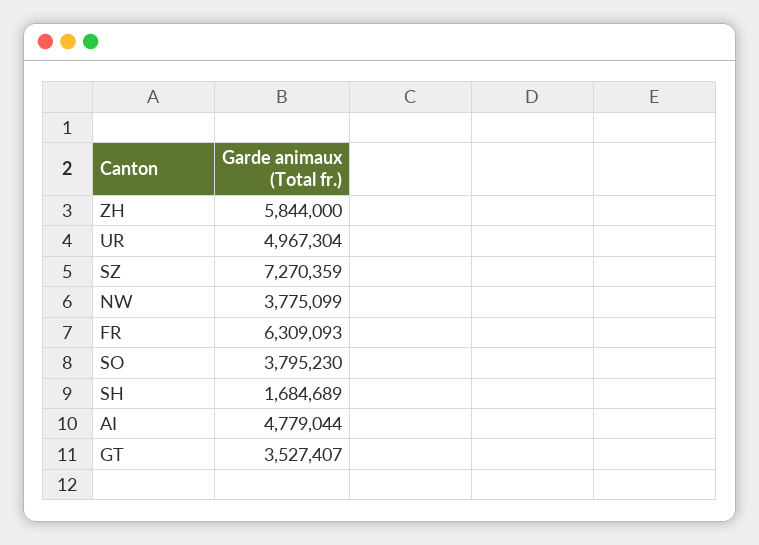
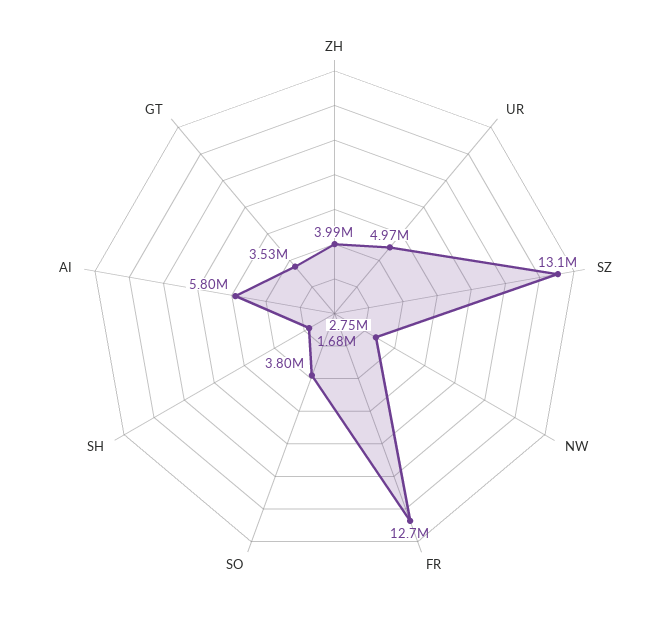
  {
-   "ZH": 5844000,
+   "ZH": 3990000,
    "UR": 4967304,
-   "SZ": 7270359,
+   "SZ": 13100000,
-   "NW": 3775099,
+   "NW": 2750000,
-   "FR": 6309093,
+   "FR": 12700000,
    "SO": 3795230,
    "SH": 1684689,
-   "AI": 4779044,
+   "AI": 5800000,
    "GT": 3527407
  }

